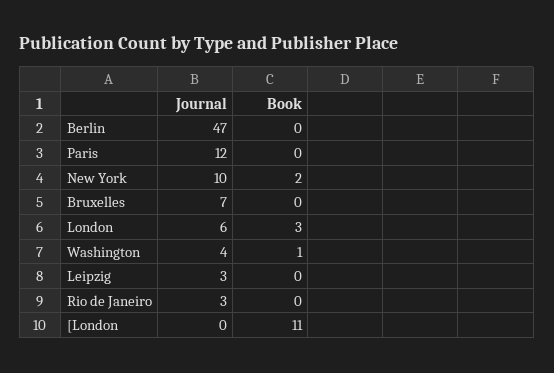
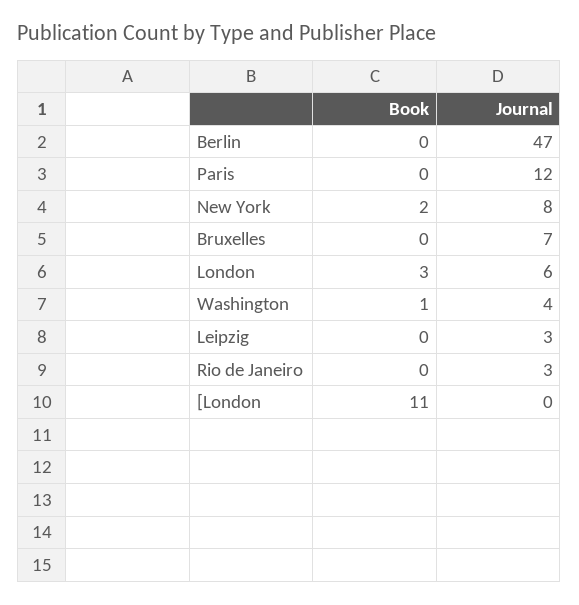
  {
    "Journal": {
      "Berlin": 47,
      "Paris": 12,
-     "New York": 10,
+     "New York": 8,
      "Bruxelles": 7,
      "London": 6,
      "Washington": 4,
      "Leipzig": 3,
      "Rio de Janeiro": 3,
      "[London": 0
    },
    "Book": {
      "Berlin": 0,
      "Paris": 0,
      "New York": 2,
      "Bruxelles": 0,
      "London": 3,
      "Washington": 1,
      "Leipzig": 0,
      "Rio de Janeiro": 0,
      "[London": 11
    }
  }

